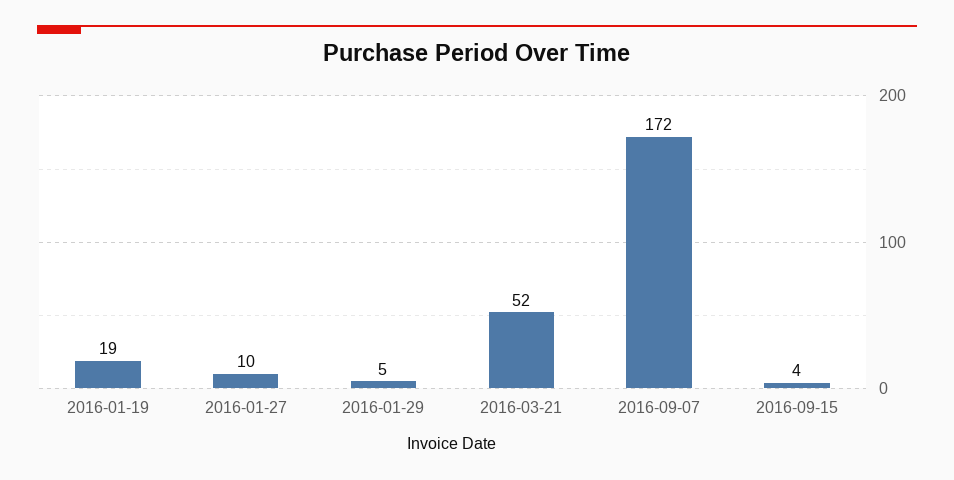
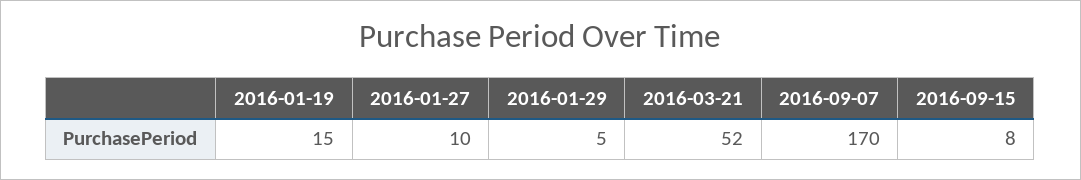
  {
-   "2016-01-19": 19,
+   "2016-01-19": 15,
    "2016-01-27": 10,
    "2016-01-29": 5,
    "2016-03-21": 52,
-   "2016-09-07": 172,
+   "2016-09-07": 170,
-   "2016-09-15": 4
+   "2016-09-15": 8
  }

